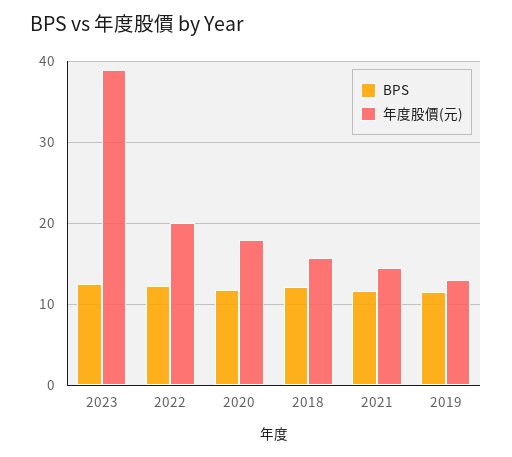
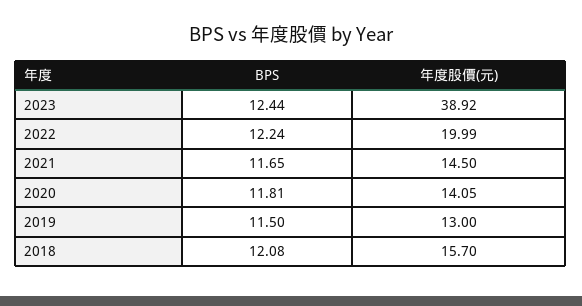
  {
    "BPS": {
      "2023": 12.44,
      "2022": 12.24,
      "2020": 11.81,
      "2018": 12.08,
      "2021": 11.65,
      "2019": 11.5
    },
    "年度股價(元)": {
      "2023": 38.92,
      "2022": 19.99,
-     "2020": 18,
+     "2020": 14.05,
      "2018": 15.7,
      "2021": 14.5,
      "2019": 13
    }
  }

